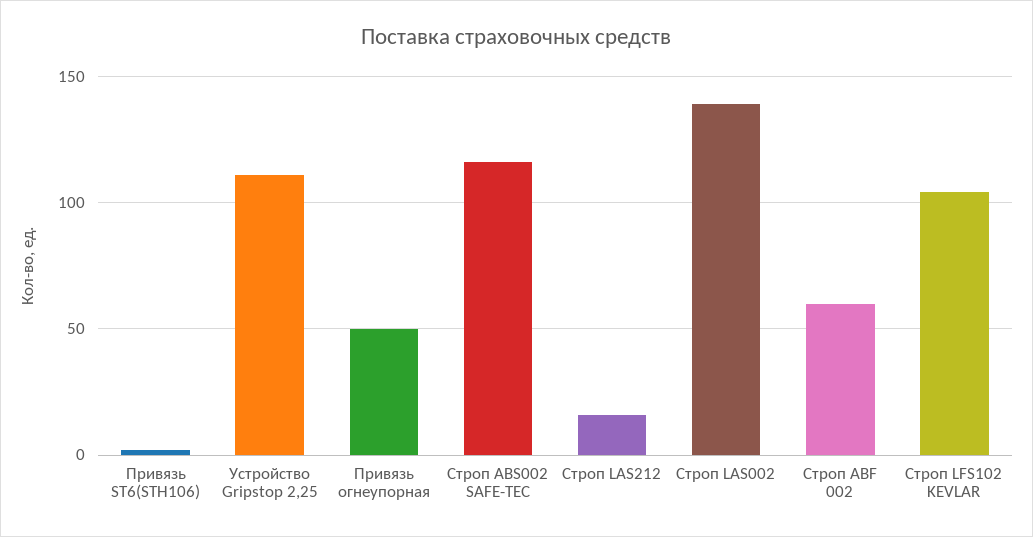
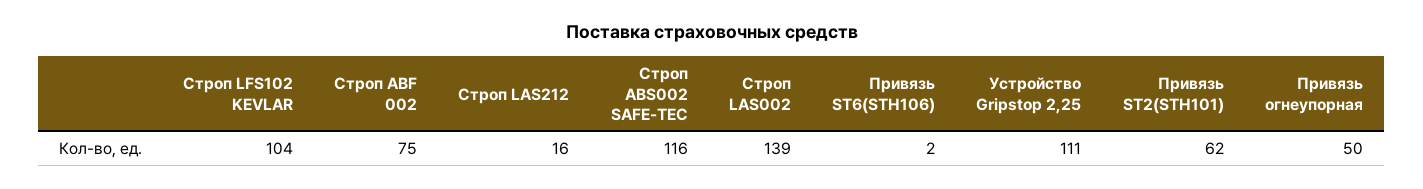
  {
    "Привязь ST6(STH106)": 2,
    "Устройство Gripstop 2,25": 111,
    "Привязь огнеупорная": 50,
    "Строп ABS002 SAFE-TEC": 116,
    "Строп LAS212": 16,
    "Строп LAS002": 139,
-   "Строп ABF 002": 60,
+   "Строп ABF 002": 75,
-   "Строп LFS102 KEVLAR": 104
+   "Строп LFS102 KEVLAR": 104,
+   "Привязь ST2(STH101)": 62
  }

